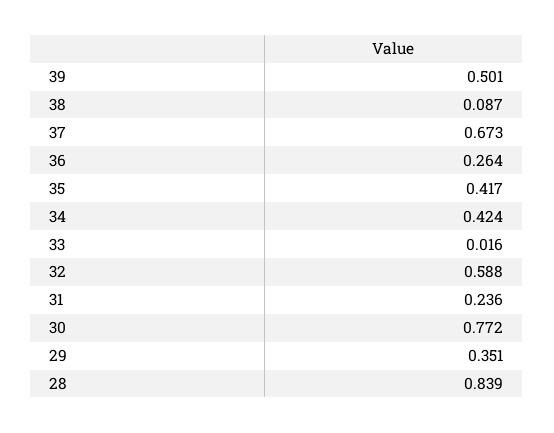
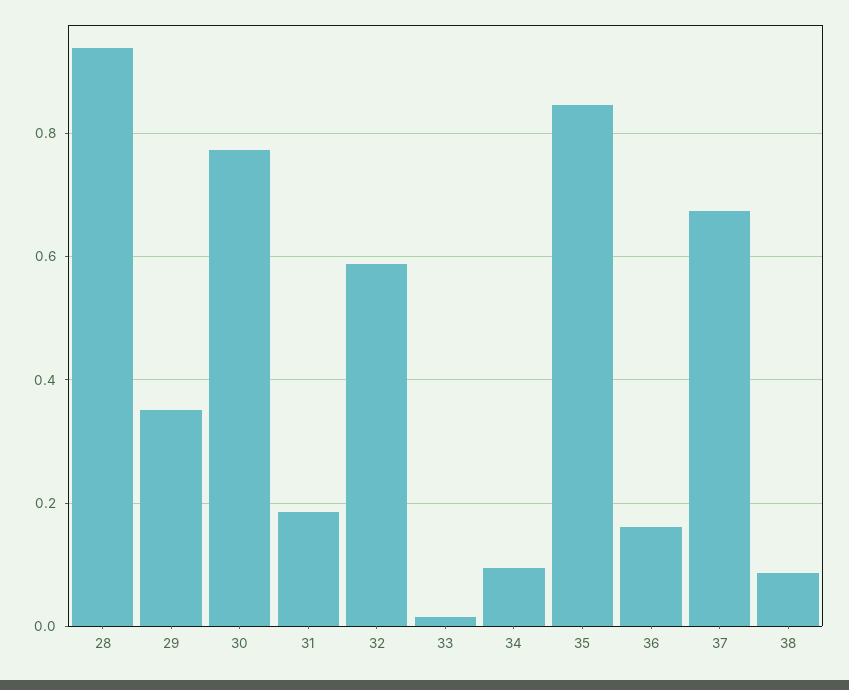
  {
-   "39": 0.501,
    "38": 0.087,
    "37": 0.673,
-   "36": 0.264,
+   "36": 0.16,
-   "35": 0.417,
+   "35": 0.84,
-   "34": 0.424,
+   "34": 0.1,
    "33": 0.016,
    "32": 0.588,
-   "31": 0.236,
+   "31": 0.18,
    "30": 0.772,
    "29": 0.351,
-   "28": 0.839
+   "28": 0.94
  }

